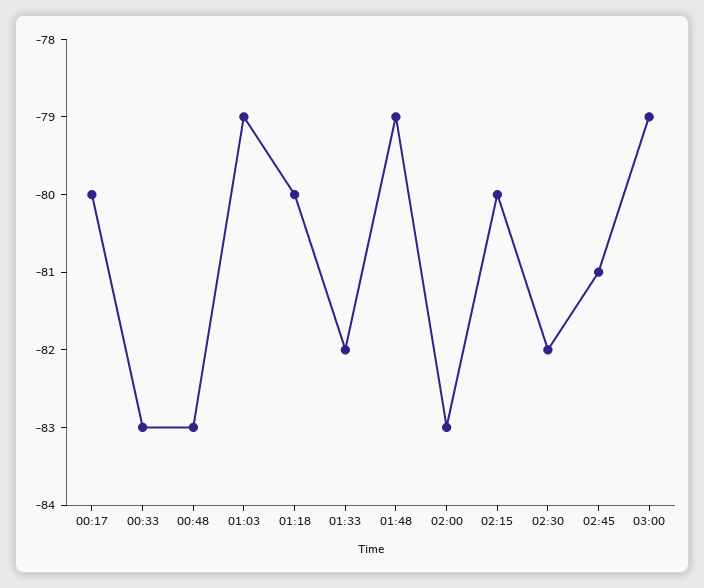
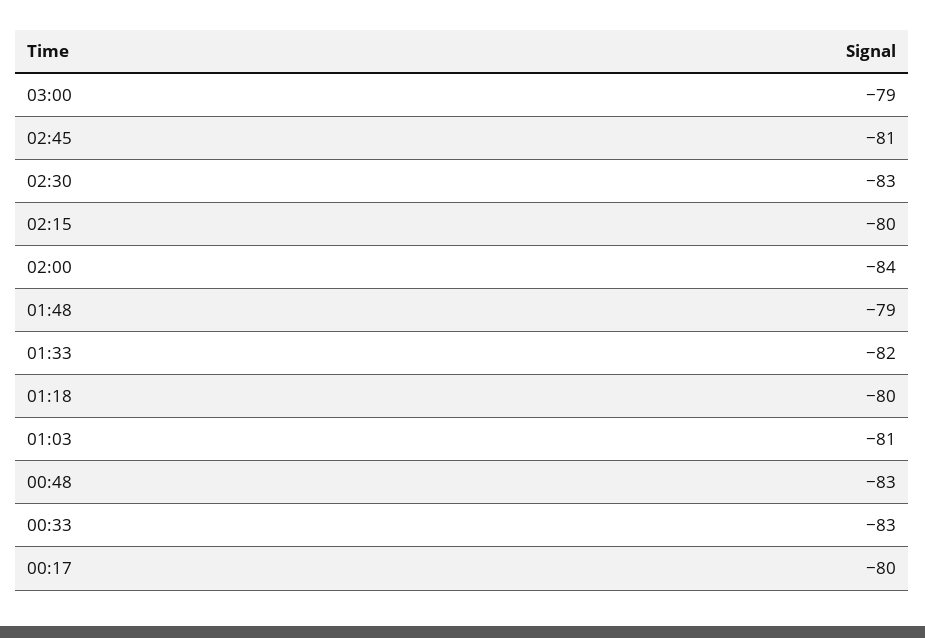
  {
    "00:17": -80,
    "00:33": -83,
    "00:48": -83,
-   "01:03": -79,
+   "01:03": -81,
    "01:18": -80,
    "01:33": -82,
    "01:48": -79,
-   "02:00": -83,
+   "02:00": -84,
    "02:15": -80,
-   "02:30": -82,
+   "02:30": -83,
    "02:45": -81,
    "03:00": -79
  }

